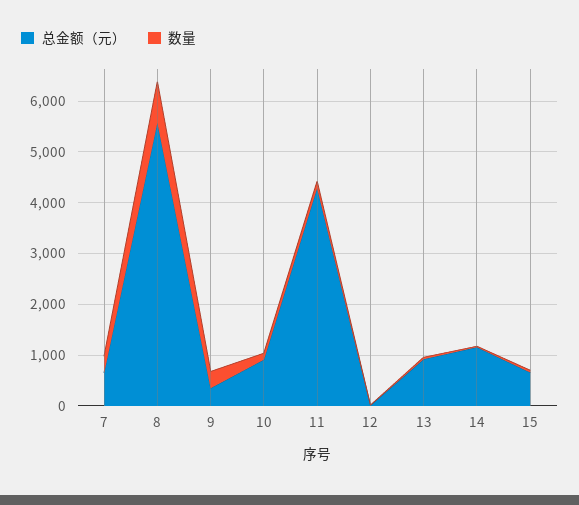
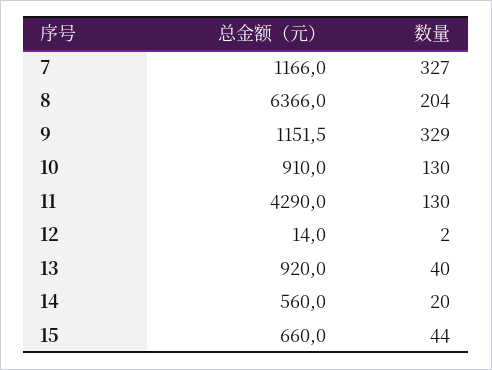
  {
    "总金额（元）": {
-     "7": 600,
+     "7": 1166,
-     "8": 5600,
+     "8": 6366,
-     "9": 400,
+     "9": 1151.5,
      "10": 910,
      "11": 4290,
      "12": 14,
      "13": 920,
-     "14": 1200,
+     "14": 560,
      "15": 660
    },
    "数量": {
      "7": 327,
-     "8": 800,
+     "8": 204,
      "9": 329,
      "10": 130,
      "11": 130,
      "12": 2,
      "13": 40,
      "14": 20,
      "15": 44
    }
  }

